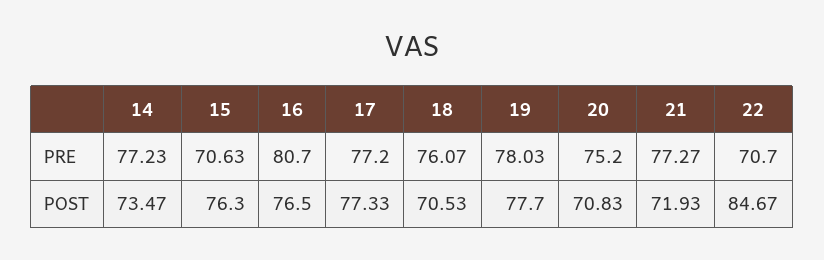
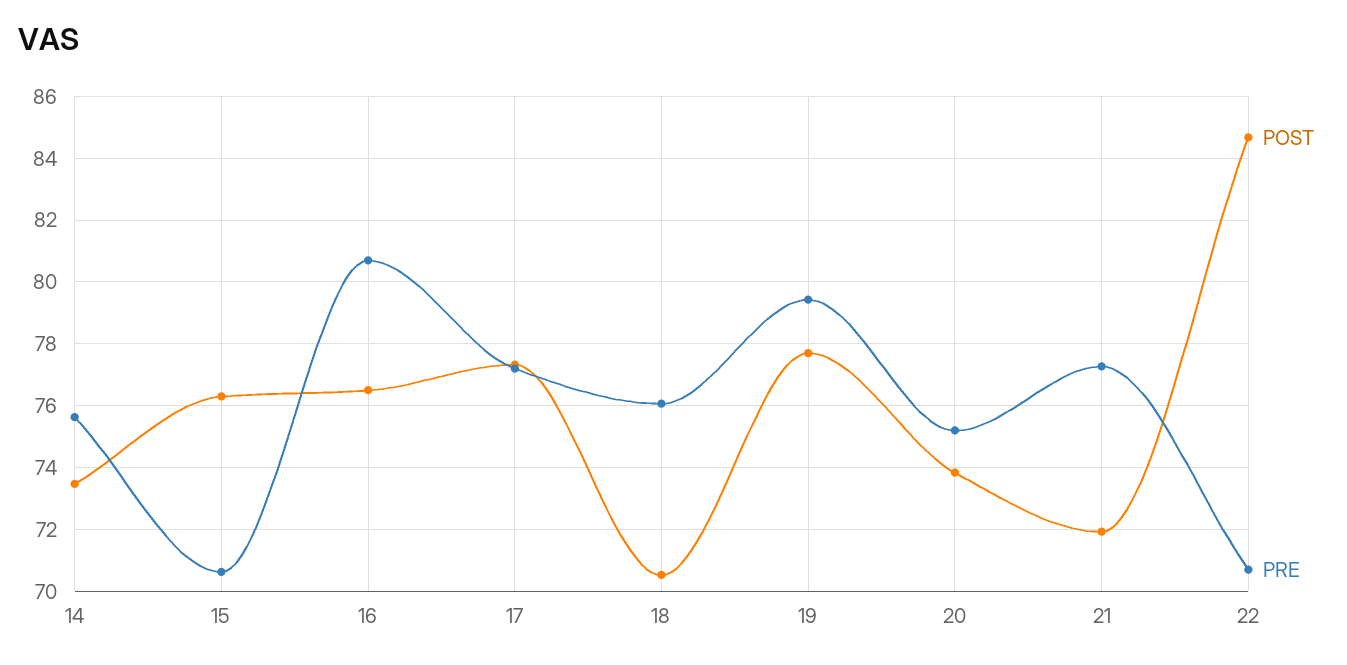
  {
    "PRE": {
-     "14": 77.23,
+     "14": 75.6,
      "15": 70.63,
      "16": 80.7,
      "17": 77.2,
      "18": 76.07,
-     "19": 78.03,
+     "19": 79.4,
      "20": 75.2,
      "21": 77.27,
      "22": 70.7
    },
    "POST": {
      "14": 73.47,
      "15": 76.3,
      "16": 76.5,
      "17": 77.33,
      "18": 70.53,
      "19": 77.7,
-     "20": 70.83,
+     "20": 73.8,
      "21": 71.93,
      "22": 84.67
    }
  }

